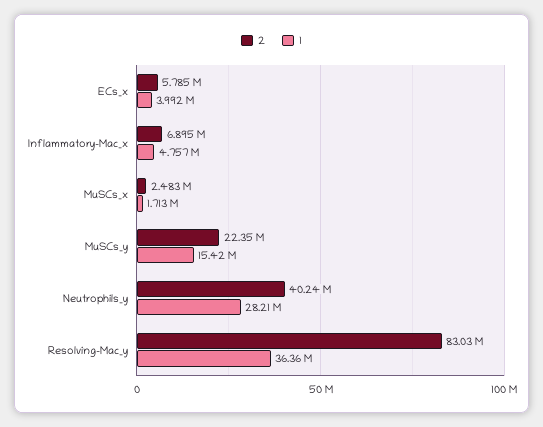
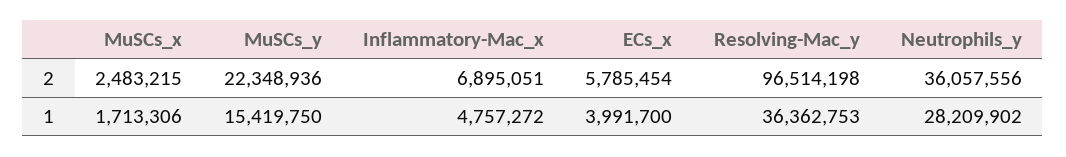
  {
    "2": {
      "ECs_x": 5785454,
      "Inflammatory-Mac_x": 6895051,
      "MuSCs_x": 2483215,
      "MuSCs_y": 22348936,
-     "Neutrophils_y": 40240000,
+     "Neutrophils_y": 36057556,
-     "Resolving-Mac_y": 83030000
+     "Resolving-Mac_y": 96514198
    },
    "1": {
      "ECs_x": 3991700,
      "Inflammatory-Mac_x": 4757272,
      "MuSCs_x": 1713306,
      "MuSCs_y": 15419750,
      "Neutrophils_y": 28209902,
      "Resolving-Mac_y": 36362753
    }
  }

